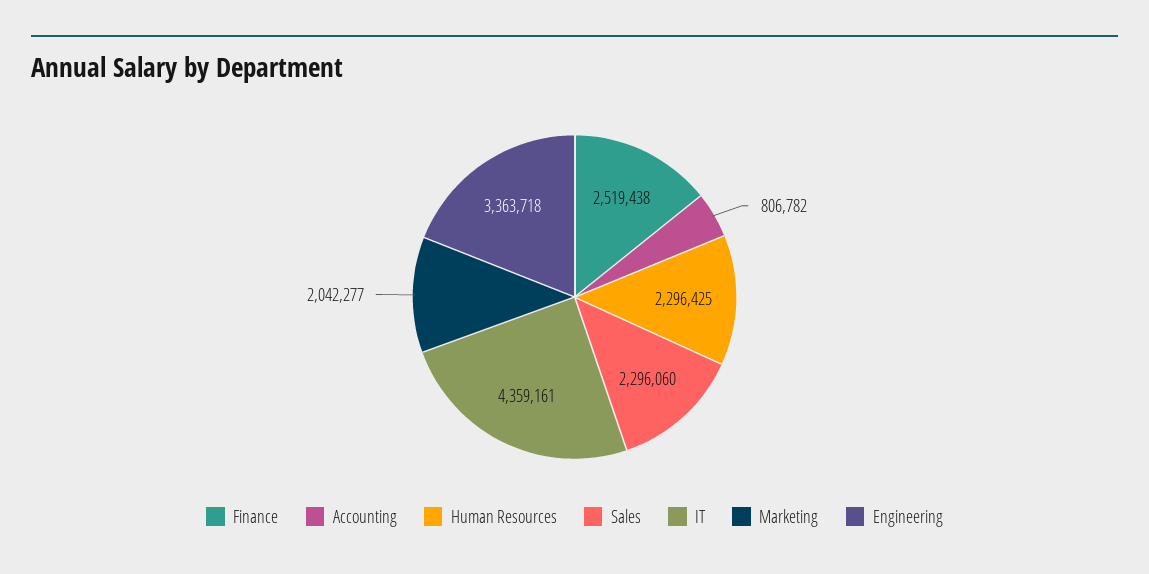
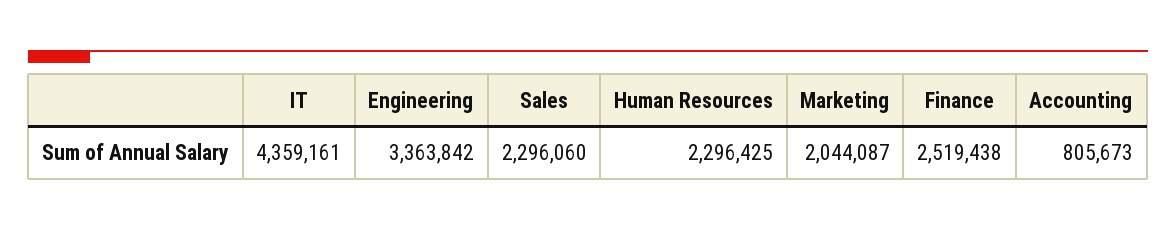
  {
    "Finance": 2519438,
-   "Accounting": 806782,
+   "Accounting": 805673,
    "Human Resources": 2296425,
    "Sales": 2296060,
    "IT": 4359161,
-   "Marketing": 2042277,
+   "Marketing": 2044087,
-   "Engineering": 3363718
+   "Engineering": 3363842
  }

